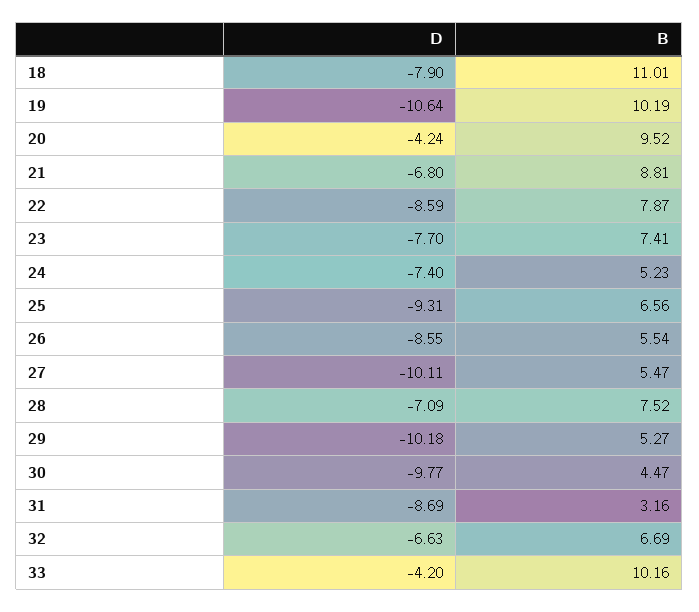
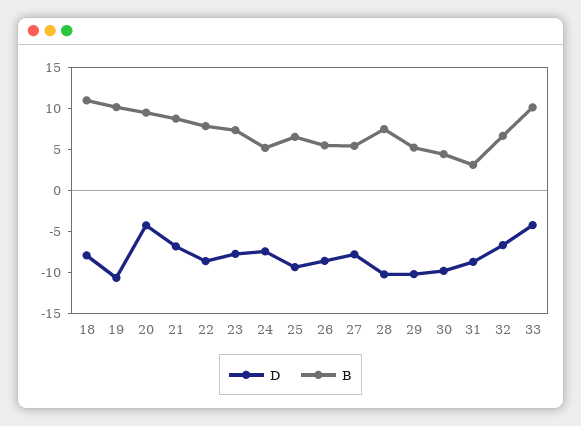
  {
    "D": {
      "18": -7.9,
      "19": -10.64,
      "20": -4.24,
      "21": -6.8,
      "22": -8.59,
      "23": -7.7,
      "24": -7.4,
      "25": -9.31,
      "26": -8.55,
-     "27": -10.11,
+     "27": -8,
-     "28": -7.09,
+     "28": -10,
      "29": -10.18,
      "30": -9.77,
      "31": -8.69,
      "32": -6.63,
      "33": -4.2
    },
    "B": {
      "18": 11.01,
      "19": 10.19,
      "20": 9.52,
      "21": 8.81,
      "22": 7.87,
      "23": 7.41,
      "24": 5.23,
      "25": 6.56,
      "26": 5.54,
      "27": 5.47,
      "28": 7.52,
      "29": 5.27,
      "30": 4.47,
      "31": 3.16,
      "32": 6.69,
      "33": 10.16
    }
  }

